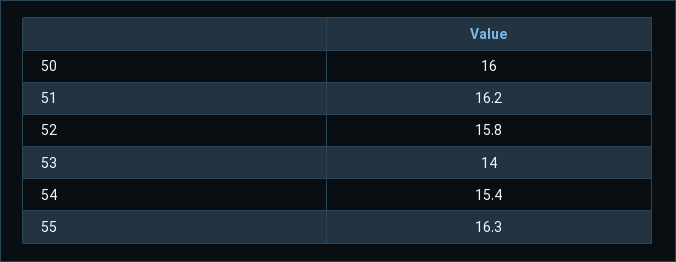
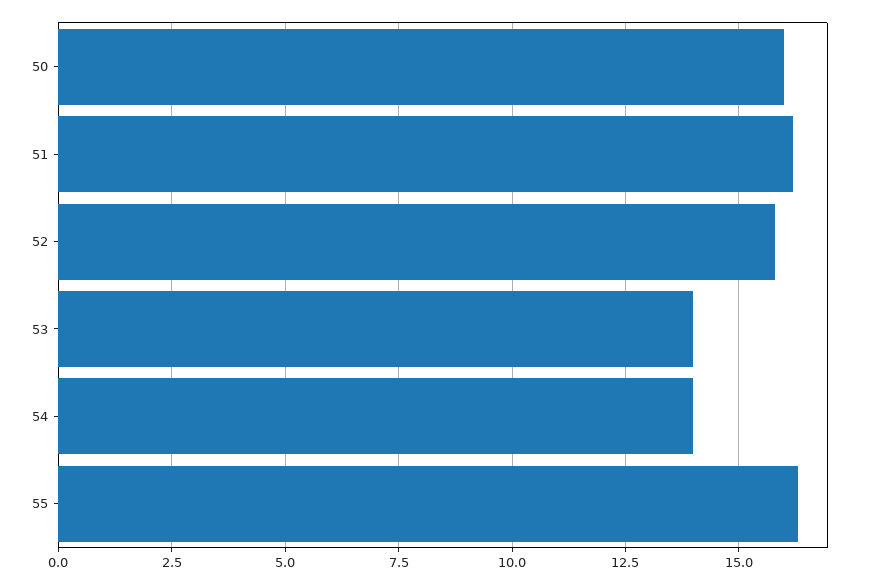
  {
    "50": 16,
    "51": 16.2,
    "52": 15.8,
    "53": 14,
-   "54": 15.4,
+   "54": 14,
    "55": 16.3
  }

